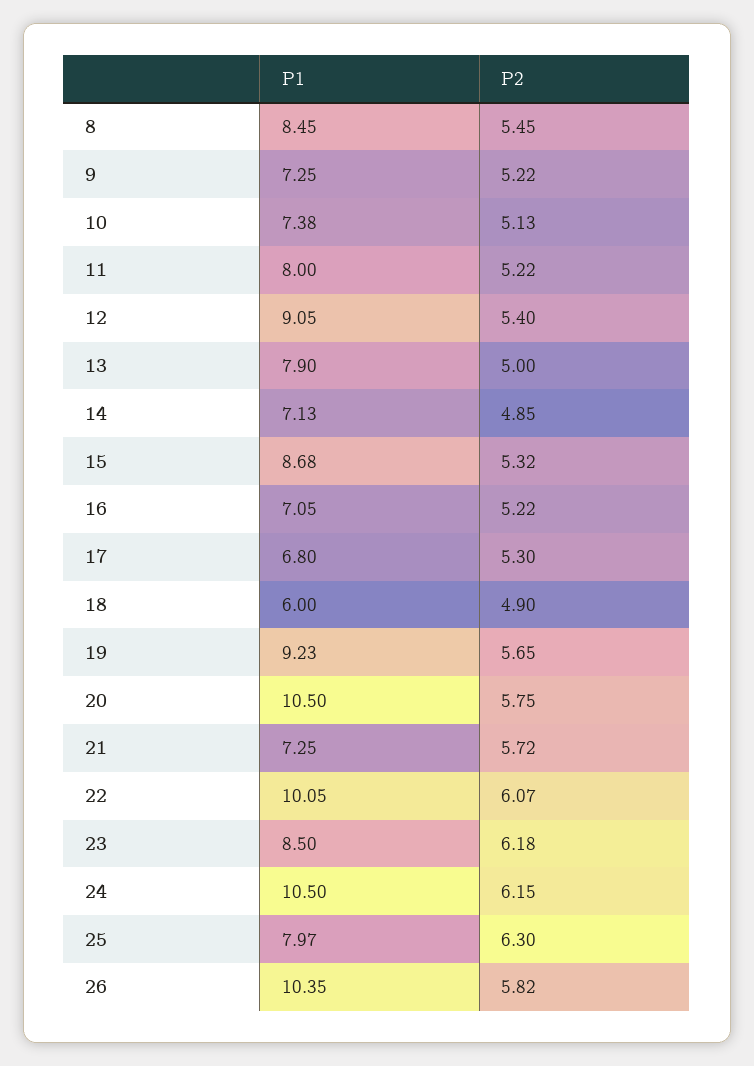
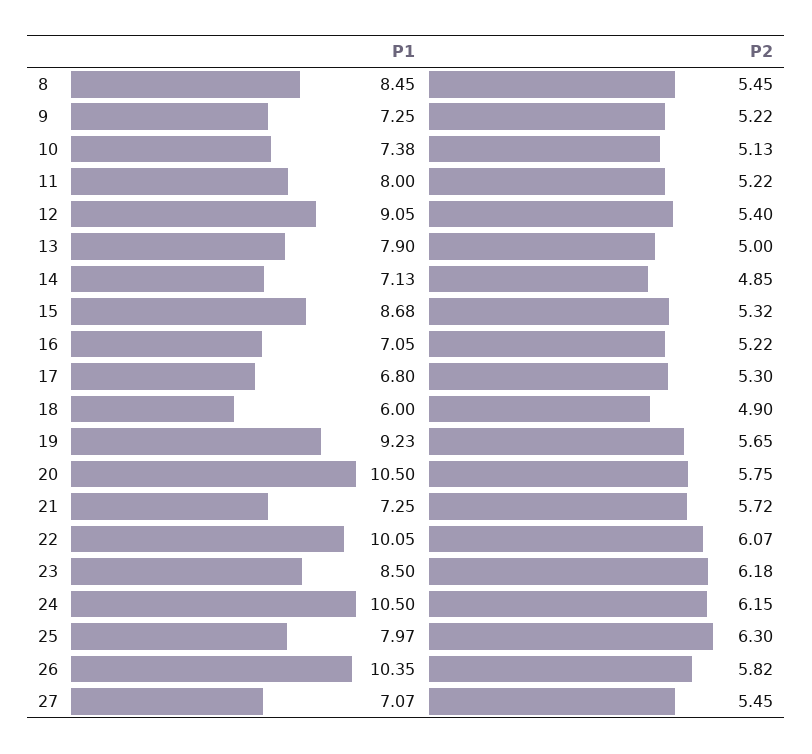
  {
    "P1": {
      "8": 8.45,
      "9": 7.25,
      "10": 7.38,
      "11": 8,
      "12": 9.05,
      "13": 7.9,
      "14": 7.13,
      "15": 8.68,
      "16": 7.05,
      "17": 6.8,
      "18": 6,
      "19": 9.23,
      "20": 10.5,
      "21": 7.25,
      "22": 10.05,
      "23": 8.5,
      "24": 10.5,
      "25": 7.97,
-     "26": 10.35
+     "26": 10.35,
+     "27": 7.07
    },
    "P2": {
      "8": 5.45,
      "9": 5.22,
      "10": 5.13,
      "11": 5.22,
      "12": 5.4,
      "13": 5,
      "14": 4.85,
      "15": 5.32,
      "16": 5.22,
      "17": 5.3,
      "18": 4.9,
      "19": 5.65,
      "20": 5.75,
      "21": 5.72,
      "22": 6.07,
      "23": 6.18,
      "24": 6.15,
      "25": 6.3,
-     "26": 5.82
+     "26": 5.82,
+     "27": 5.45
    }
  }

